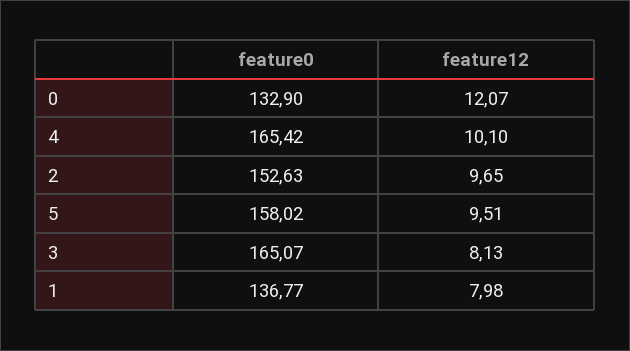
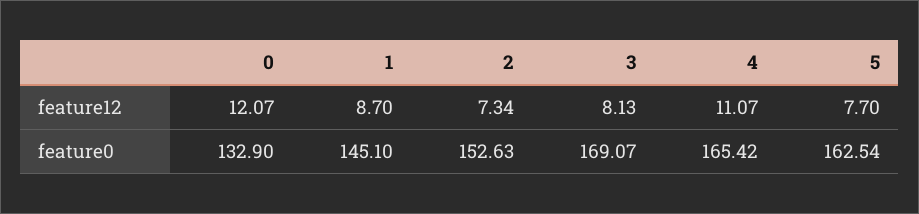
  {
    "feature0": {
      "0": 132.9,
      "4": 165.42,
      "2": 152.63,
-     "5": 158.02,
+     "5": 162.54,
-     "3": 165.07,
+     "3": 169.07,
-     "1": 136.77
+     "1": 145.1
    },
    "feature12": {
      "0": 12.07,
-     "4": 10.1,
+     "4": 11.07,
-     "2": 9.65,
+     "2": 7.34,
-     "5": 9.51,
+     "5": 7.7,
      "3": 8.13,
-     "1": 7.98
+     "1": 8.7
    }
  }

